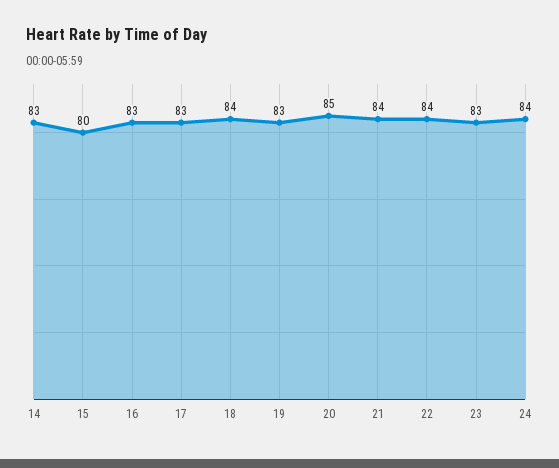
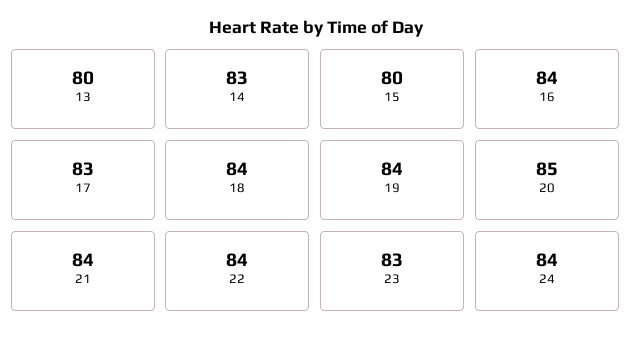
  {
    "14": 83,
    "15": 80,
-   "16": 83,
+   "16": 84,
    "17": 83,
    "18": 84,
-   "19": 83,
+   "19": 84,
    "20": 85,
    "21": 84,
    "22": 84,
    "23": 83,
-   "24": 84
+   "24": 84,
+   "13": 80
  }

